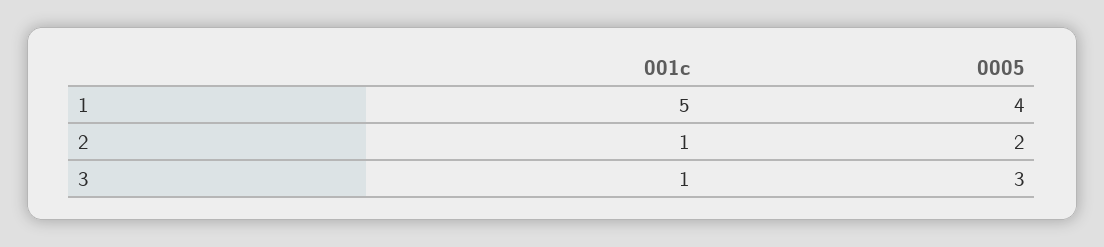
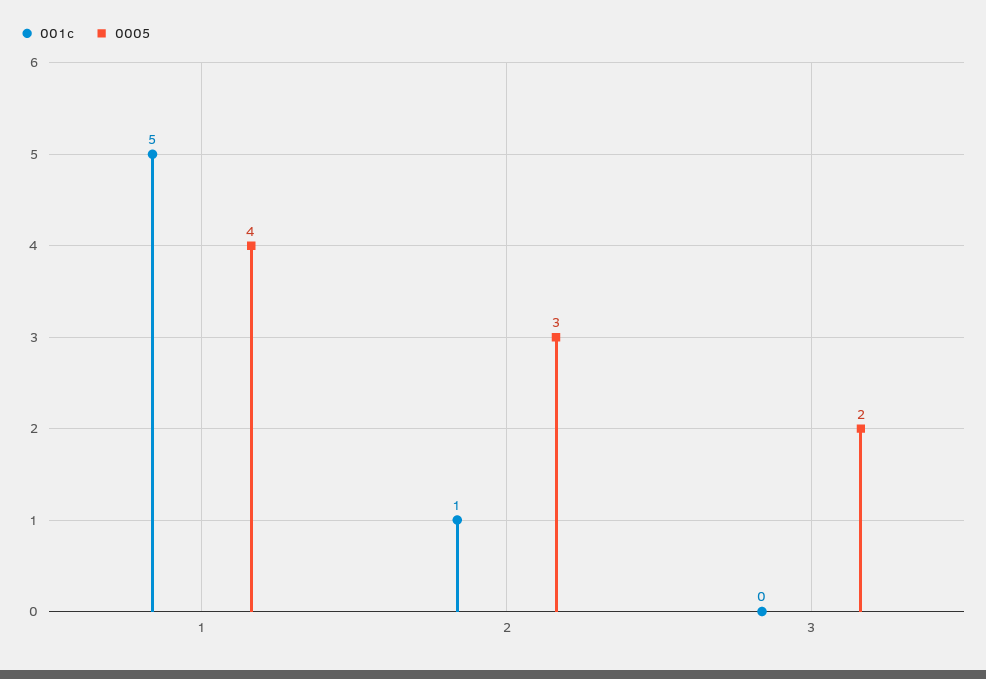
  {
    "001c": {
      "1": 5,
      "2": 1,
-     "3": 1
+     "3": 0
    },
    "0005": {
      "1": 4,
-     "2": 2,
+     "2": 3,
-     "3": 3
+     "3": 2
    }
  }

